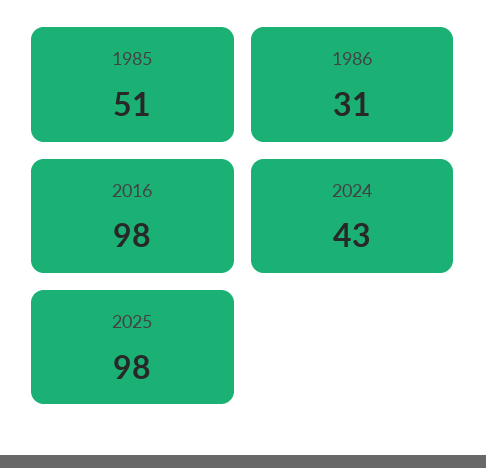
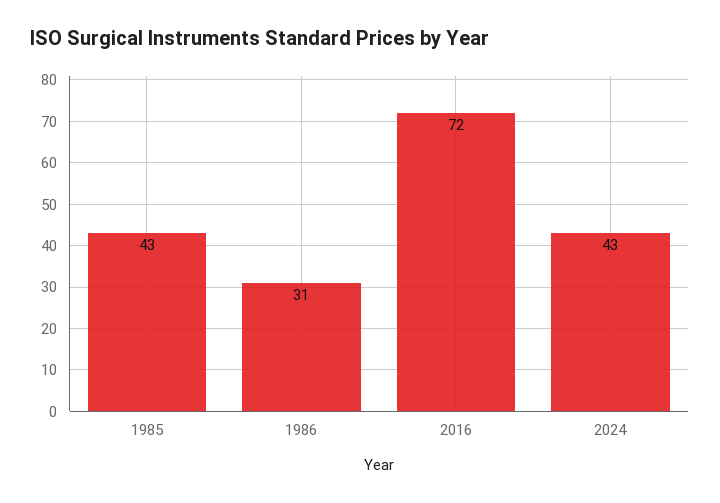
  {
-   "1985": 51,
+   "1985": 43,
    "1986": 31,
-   "2016": 98,
+   "2016": 72,
-   "2024": 43,
+   "2024": 43
-   "2025": 98
  }

